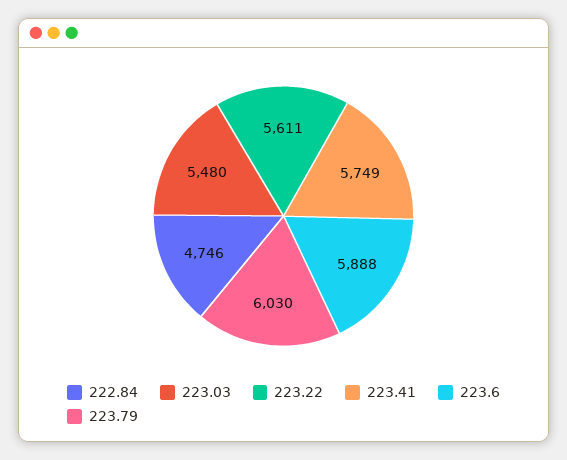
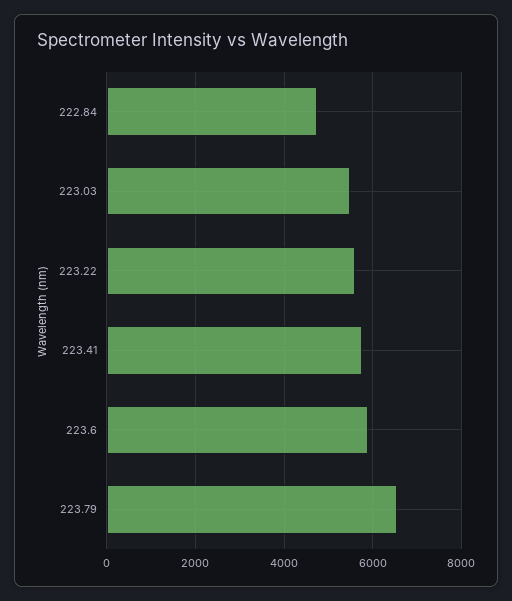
  {
    "222.84": 4746,
    "223.03": 5480,
    "223.22": 5611,
    "223.41": 5749,
    "223.6": 5888,
-   "223.79": 6030
+   "223.79": 6600
  }

